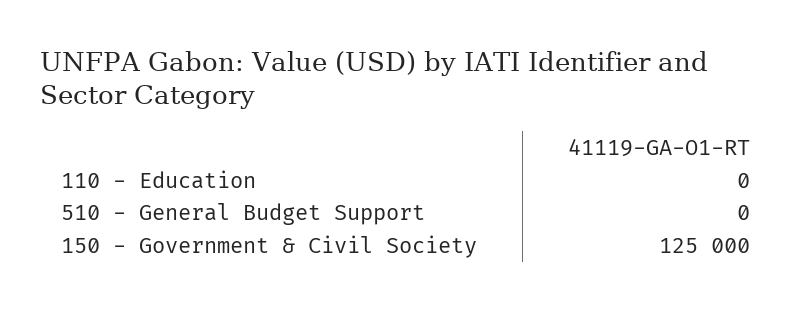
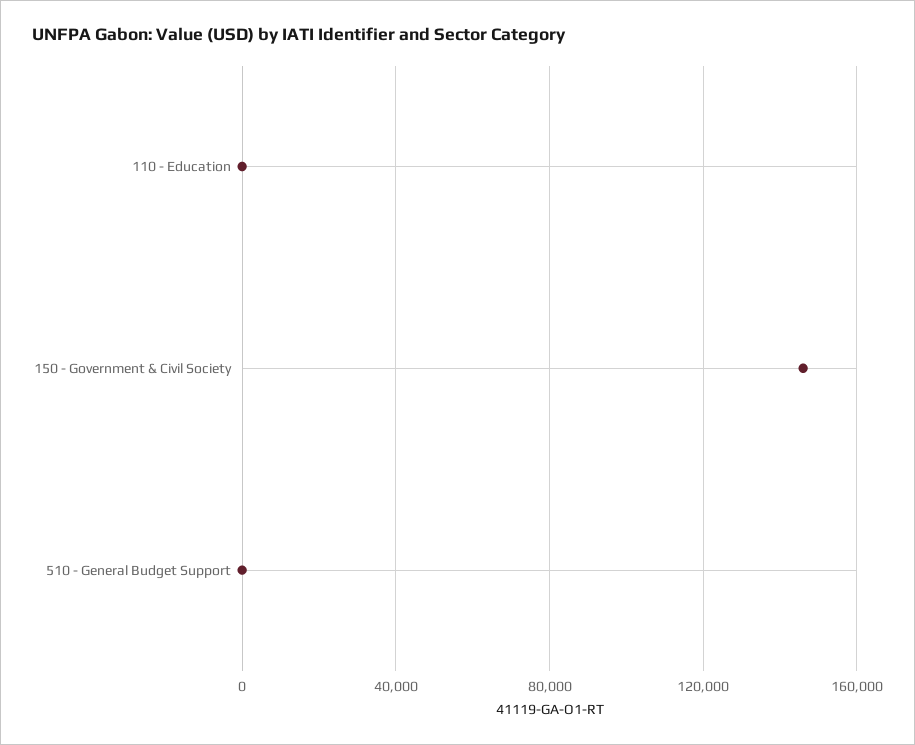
  {
    "110 - Education": 0,
    "510 - General Budget Support": 0,
-   "150 - Government & Civil Society": 125000
+   "150 - Government & Civil Society": 145000
  }

